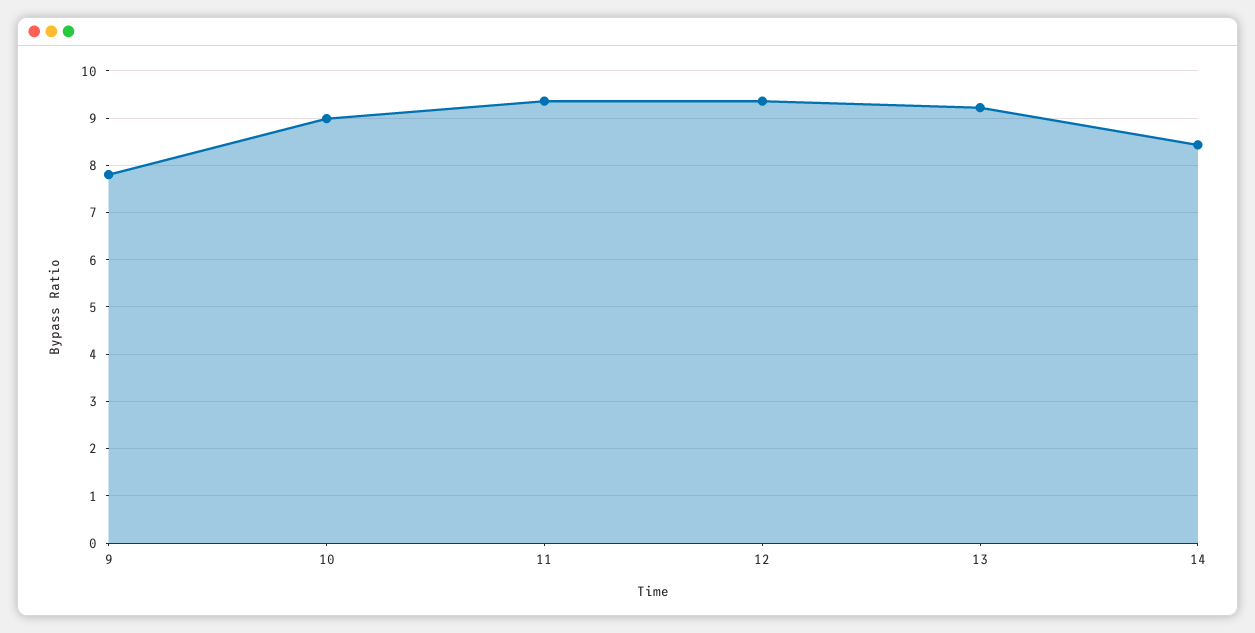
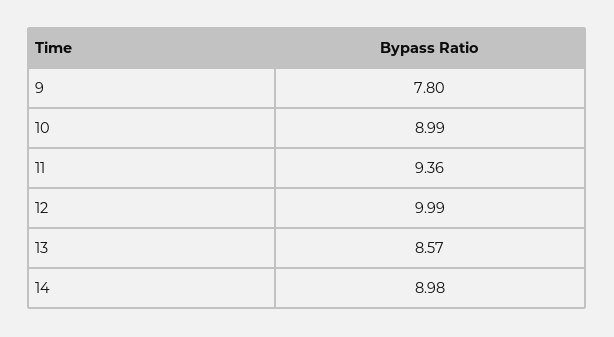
  {
    "9": 7.8,
    "10": 8.99,
    "11": 9.36,
-   "12": 9.4,
+   "12": 9.99,
-   "13": 9.2,
+   "13": 8.57,
-   "14": 8.4
+   "14": 8.98
  }

